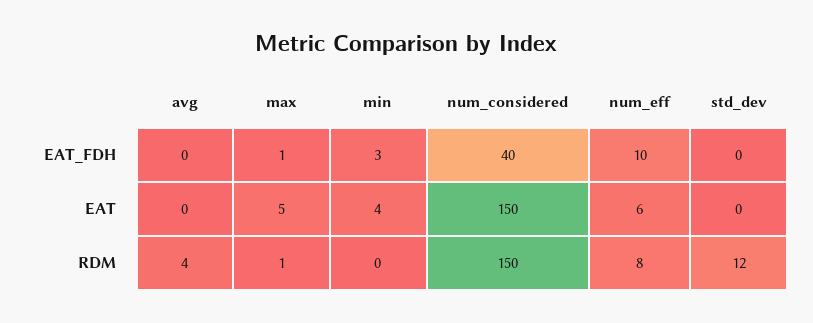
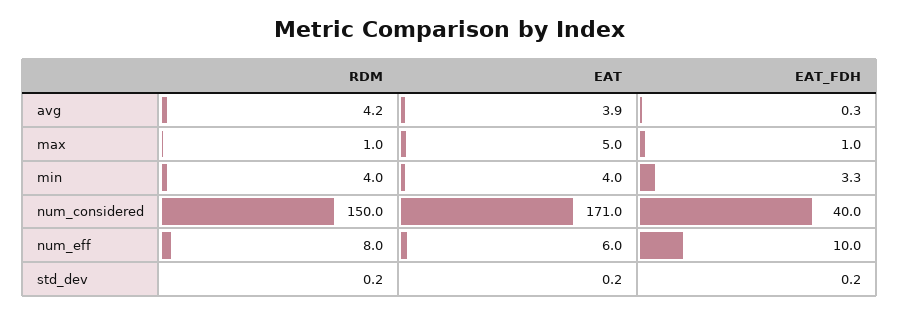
  {
    "avg": {
      "EAT_FDH": 0.3,
-     "EAT": 0,
+     "EAT": 3.9,
      "RDM": 4.2
    },
    "max": {
      "EAT_FDH": 1,
      "EAT": 5,
      "RDM": 1
    },
    "min": {
      "EAT_FDH": 3.3,
      "EAT": 4,
-     "RDM": 0
+     "RDM": 4
    },
    "num_considered": {
      "EAT_FDH": 40,
-     "EAT": 150,
+     "EAT": 171,
      "RDM": 150
    },
    "num_eff": {
      "EAT_FDH": 10,
      "EAT": 6,
      "RDM": 8
    },
    "std_dev": {
      "EAT_FDH": 0.2,
      "EAT": 0.2,
-     "RDM": 12
+     "RDM": 0.2
    }
  }

